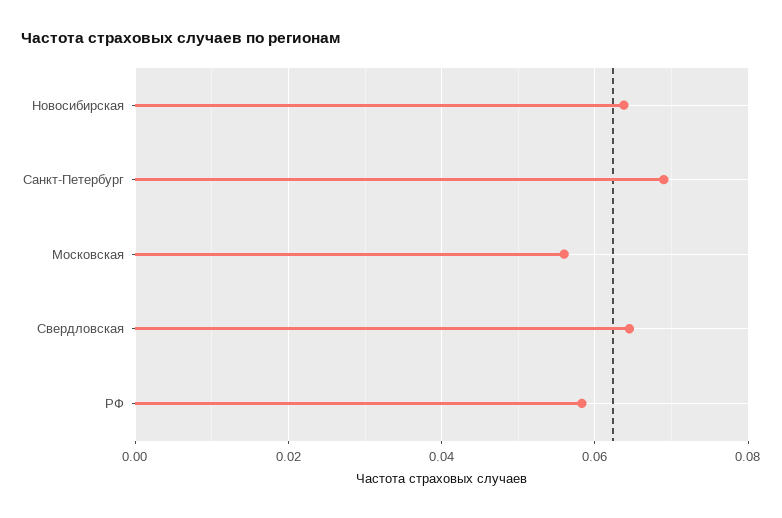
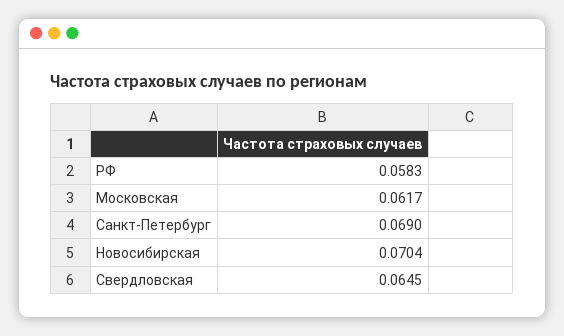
  {
-   "Новосибирская": 0.064,
+   "Новосибирская": 0.0704,
    "Санкт-Петербург": 0.069,
-   "Московская": 0.056,
+   "Московская": 0.0617,
    "Свердловская": 0.0645,
    "РФ": 0.0583
  }

